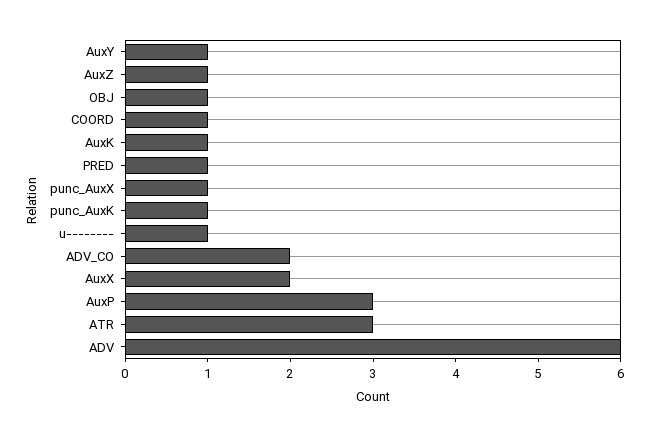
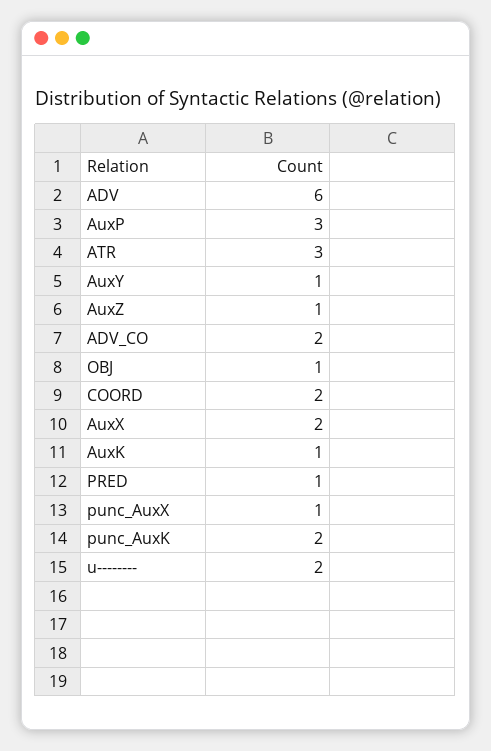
  {
    "AuxY": 1,
    "AuxZ": 1,
    "OBJ": 1,
-   "COORD": 1,
+   "COORD": 2,
    "AuxK": 1,
    "PRED": 1,
    "punc_AuxX": 1,
-   "punc_AuxK": 1,
+   "punc_AuxK": 2,
-   "u--------": 1,
+   "u--------": 2,
    "ADV_CO": 2,
    "AuxX": 2,
    "AuxP": 3,
    "ATR": 3,
    "ADV": 6
  }

